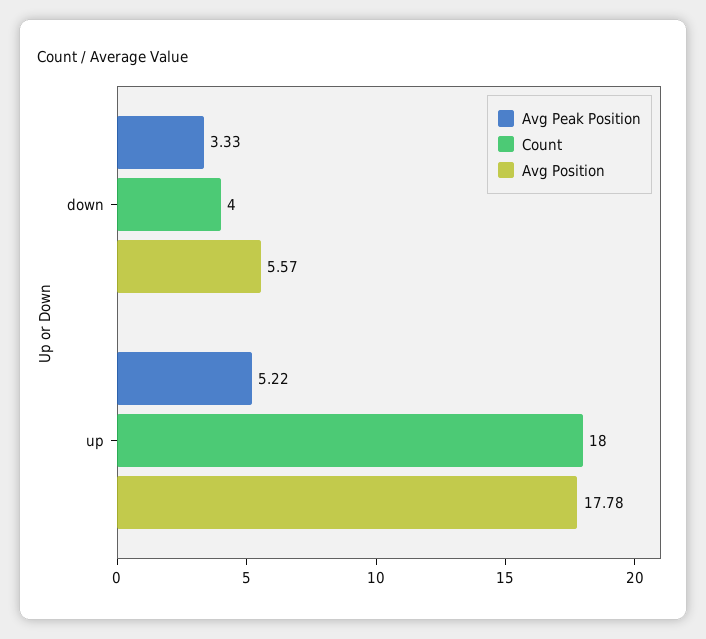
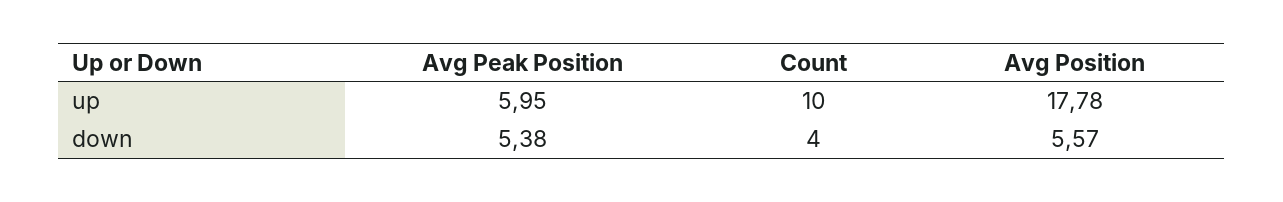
  {
    "Avg Peak Position": {
-     "down": 3.33,
+     "down": 5.38,
-     "up": 5.22
+     "up": 5.95
    },
    "Count": {
      "down": 4,
-     "up": 18
+     "up": 10
    },
    "Avg Position": {
      "down": 5.57,
      "up": 17.78
    }
  }

